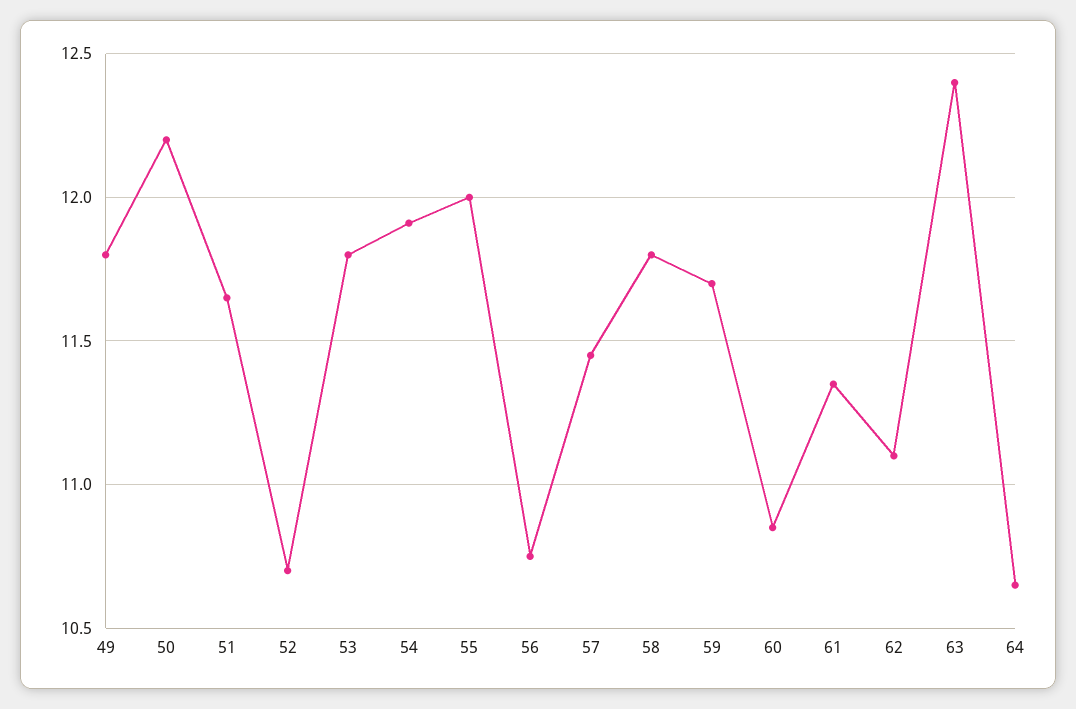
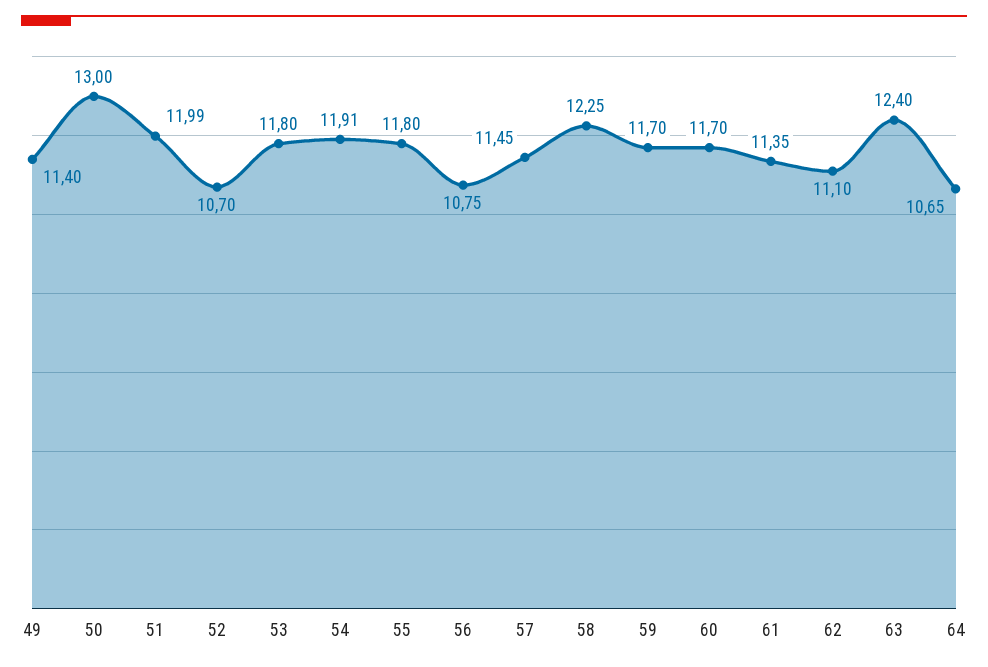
  {
-   "49": 11.8,
+   "49": 11.4,
-   "50": 12.2,
+   "50": 13,
-   "51": 11.65,
+   "51": 11.99,
    "52": 10.7,
    "53": 11.8,
    "54": 11.91,
-   "55": 12,
+   "55": 11.8,
    "56": 10.75,
    "57": 11.45,
-   "58": 11.8,
+   "58": 12.25,
    "59": 11.7,
-   "60": 10.85,
+   "60": 11.7,
    "61": 11.35,
    "62": 11.1,
    "63": 12.4,
    "64": 10.65
  }

